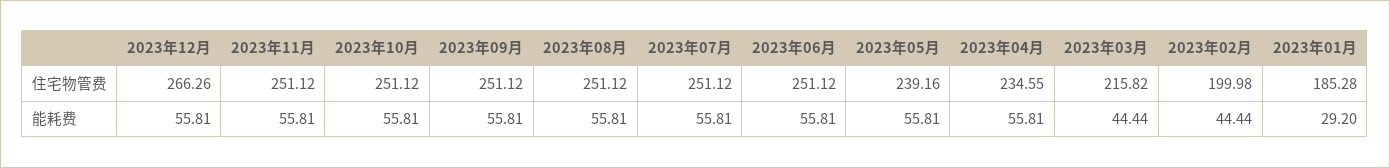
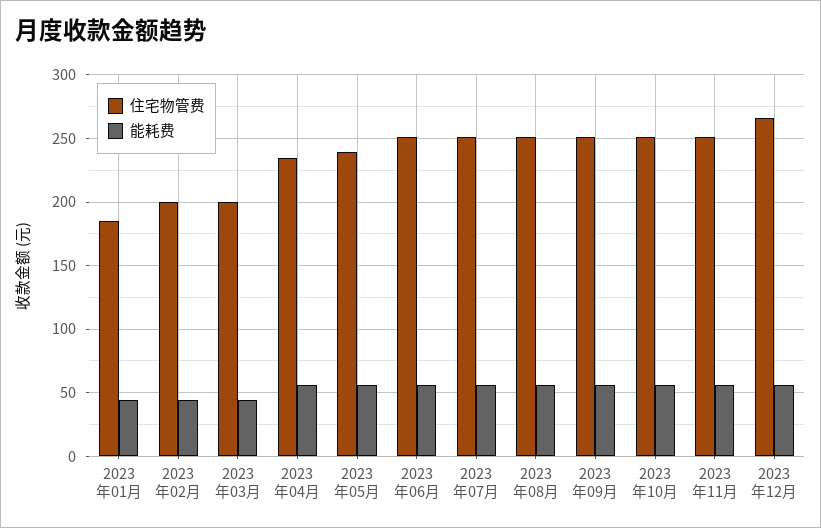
  {
    "住宅物管费": {
      "2023年12月": 266.26,
      "2023年11月": 251.12,
      "2023年10月": 251.12,
      "2023年09月": 251.12,
      "2023年08月": 251.12,
      "2023年07月": 251.12,
      "2023年06月": 251.12,
      "2023年05月": 239.16,
      "2023年04月": 234.55,
-     "2023年03月": 215.82,
+     "2023年03月": 200,
      "2023年02月": 199.98,
      "2023年01月": 185.28
    },
    "能耗费": {
      "2023年12月": 55.81,
      "2023年11月": 55.81,
      "2023年10月": 55.81,
      "2023年09月": 55.81,
      "2023年08月": 55.81,
      "2023年07月": 55.81,
      "2023年06月": 55.81,
      "2023年05月": 55.81,
      "2023年04月": 55.81,
      "2023年03月": 44.44,
      "2023年02月": 44.44,
-     "2023年01月": 29.2
+     "2023年01月": 45
    }
  }

